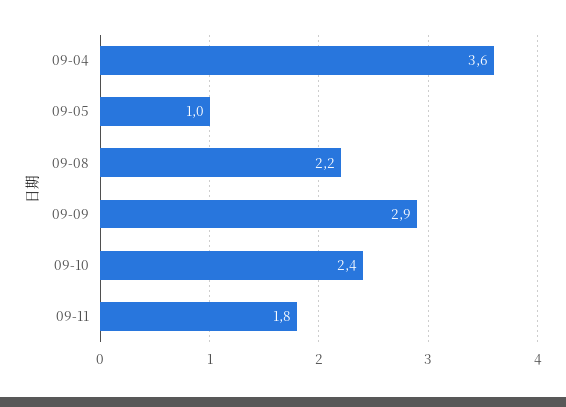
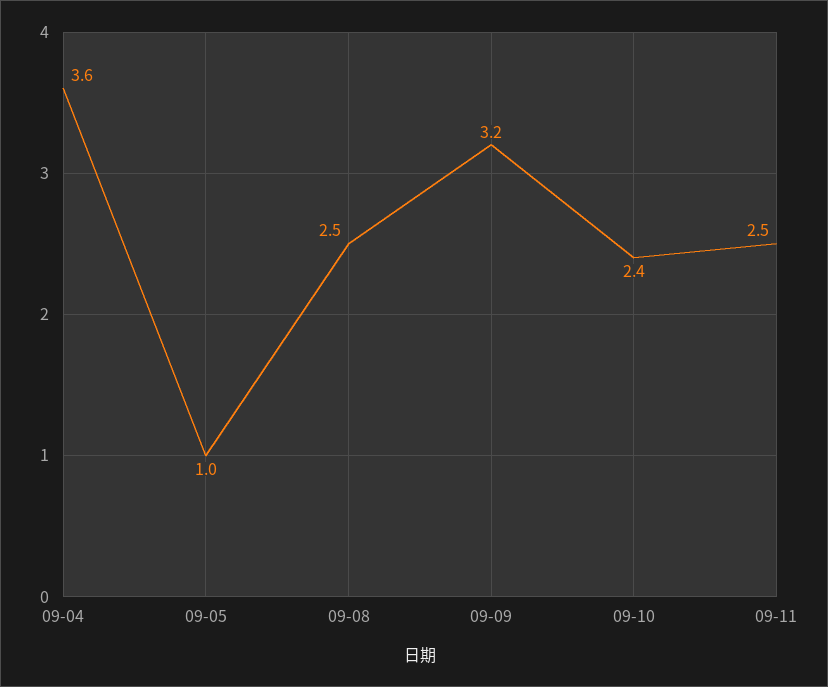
  {
    "09-04": 3.6,
    "09-05": 1,
-   "09-08": 2.2,
+   "09-08": 2.5,
-   "09-09": 2.9,
+   "09-09": 3.2,
    "09-10": 2.4,
-   "09-11": 1.8
+   "09-11": 2.5
  }

